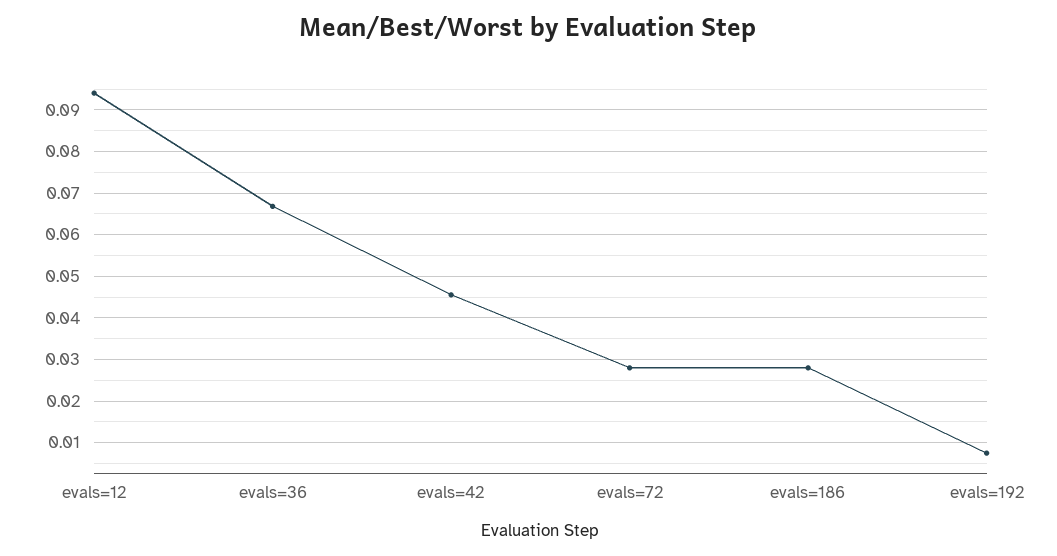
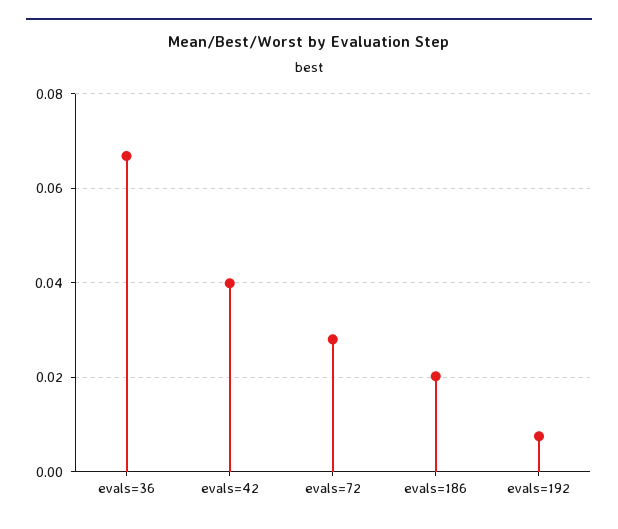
  {
-   "evals=12": 0.094,
    "evals=36": 0.066,
-   "evals=42": 0.046,
+   "evals=42": 0.04,
    "evals=72": 0.028,
-   "evals=186": 0.028,
+   "evals=186": 0.02,
    "evals=192": 0.008
  }

